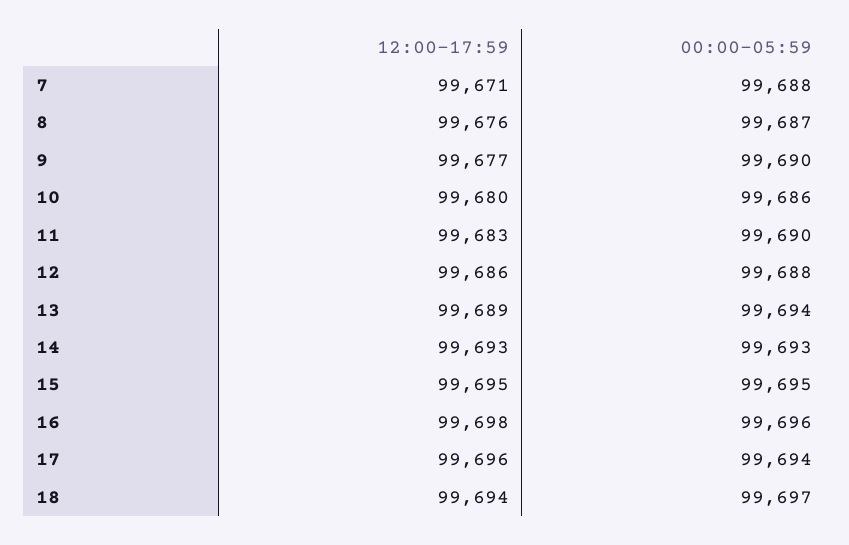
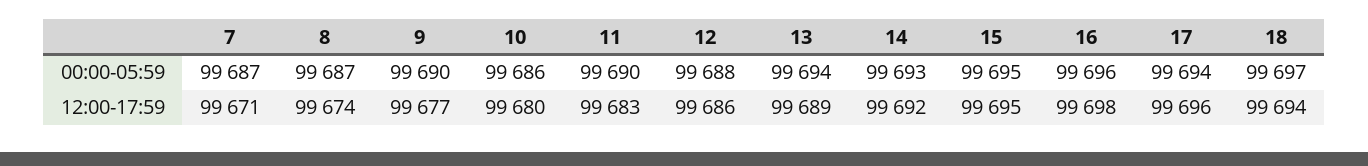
  {
    "12:00-17:59": {
      "7": 99671,
-     "8": 99676,
+     "8": 99674,
      "9": 99677,
      "10": 99680,
      "11": 99683,
      "12": 99686,
      "13": 99689,
-     "14": 99693,
+     "14": 99692,
      "15": 99695,
      "16": 99698,
      "17": 99696,
      "18": 99694
    },
    "00:00-05:59": {
-     "7": 99688,
+     "7": 99687,
      "8": 99687,
      "9": 99690,
      "10": 99686,
      "11": 99690,
      "12": 99688,
      "13": 99694,
      "14": 99693,
      "15": 99695,
      "16": 99696,
      "17": 99694,
      "18": 99697
    }
  }

